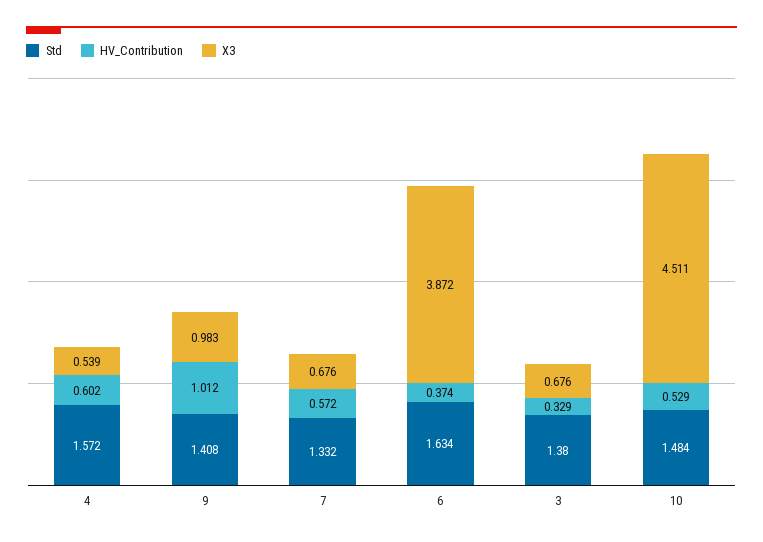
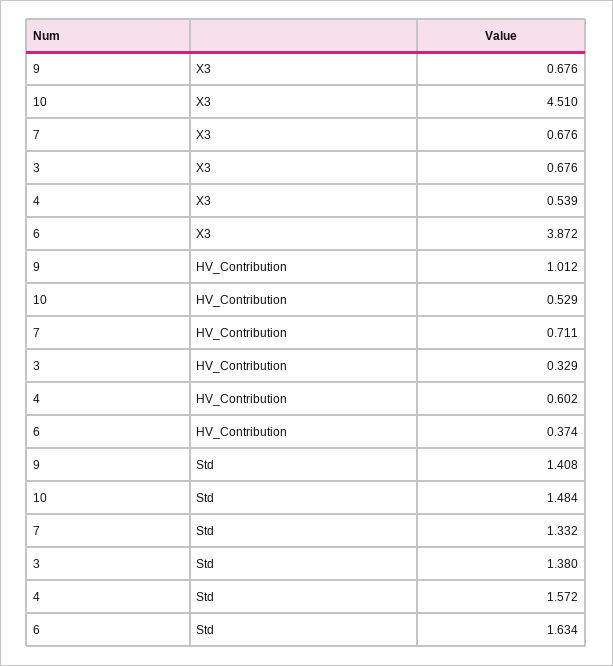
  {
    "Std": {
      "4": 1.572,
      "9": 1.408,
      "7": 1.332,
      "6": 1.634,
      "3": 1.38,
      "10": 1.484
    },
    "HV_Contribution": {
      "4": 0.602,
      "9": 1.012,
-     "7": 0.572,
+     "7": 0.711,
      "6": 0.374,
      "3": 0.329,
      "10": 0.529
    },
    "X3": {
      "4": 0.539,
-     "9": 0.983,
+     "9": 0.676,
      "7": 0.676,
      "6": 3.872,
      "3": 0.676,
-     "10": 4.511
+     "10": 4.51
    }
  }

